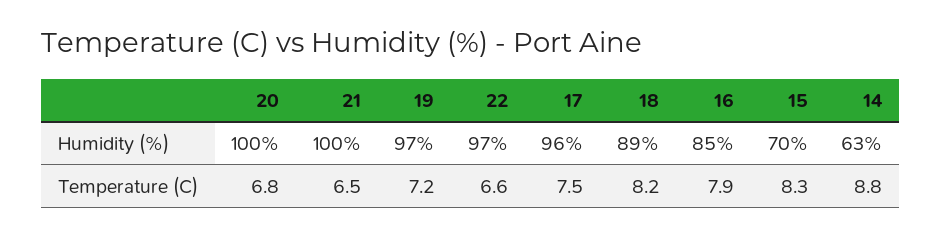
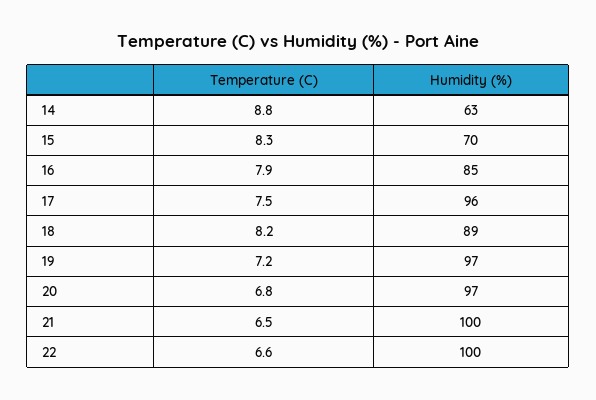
  {
    "20": {
-     "Humidity (%)": 100,
+     "Humidity (%)": 97,
      "Temperature (C)": 6.8
    },
    "21": {
      "Humidity (%)": 100,
      "Temperature (C)": 6.5
    },
    "19": {
      "Humidity (%)": 97,
      "Temperature (C)": 7.2
    },
    "22": {
-     "Humidity (%)": 97,
+     "Humidity (%)": 100,
      "Temperature (C)": 6.6
    },
    "17": {
      "Humidity (%)": 96,
      "Temperature (C)": 7.5
    },
    "18": {
      "Humidity (%)": 89,
      "Temperature (C)": 8.2
    },
    "16": {
      "Humidity (%)": 85,
      "Temperature (C)": 7.9
    },
    "15": {
      "Humidity (%)": 70,
      "Temperature (C)": 8.3
    },
    "14": {
      "Humidity (%)": 63,
      "Temperature (C)": 8.8
    }
  }

